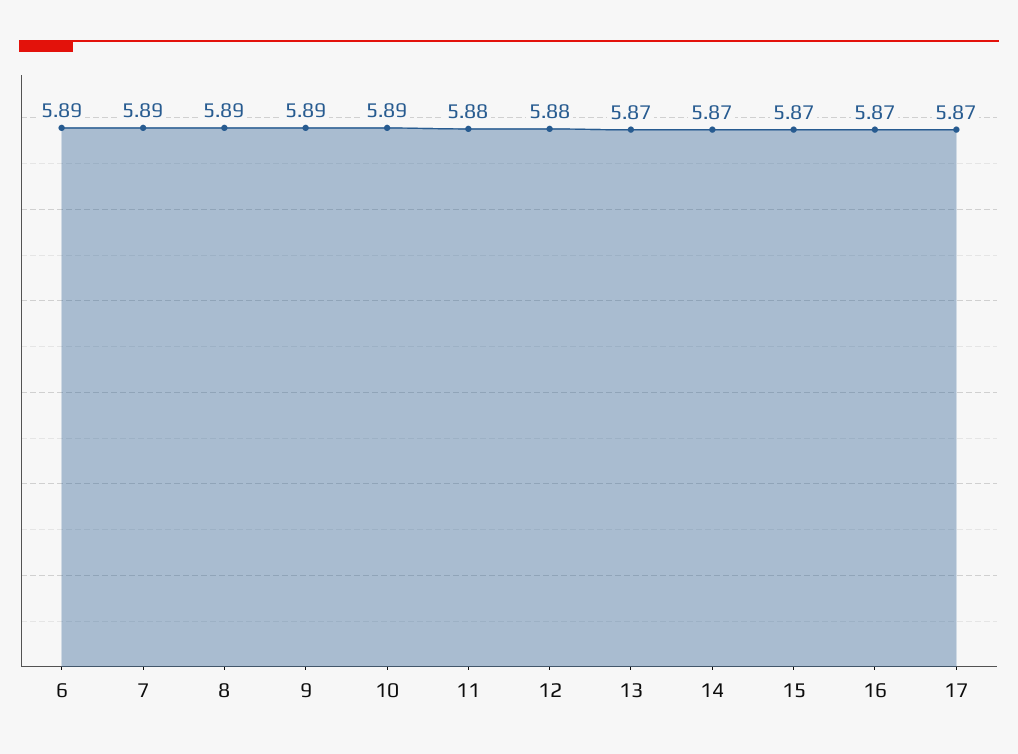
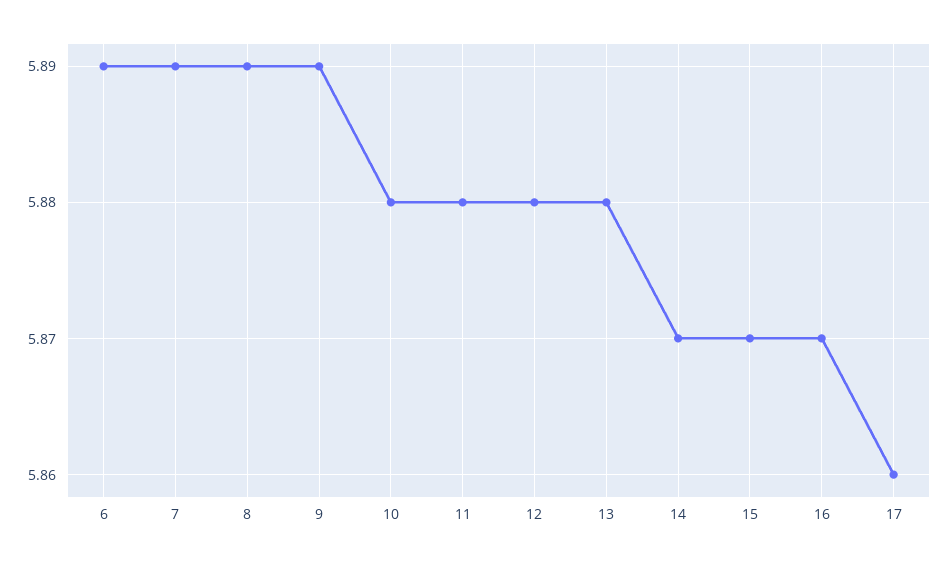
  {
    "6": 5.89,
    "7": 5.89,
    "8": 5.89,
    "9": 5.89,
-   "10": 5.89,
+   "10": 5.88,
    "11": 5.88,
    "12": 5.88,
-   "13": 5.87,
+   "13": 5.88,
    "14": 5.87,
    "15": 5.87,
    "16": 5.87,
-   "17": 5.87
+   "17": 5.86
  }

